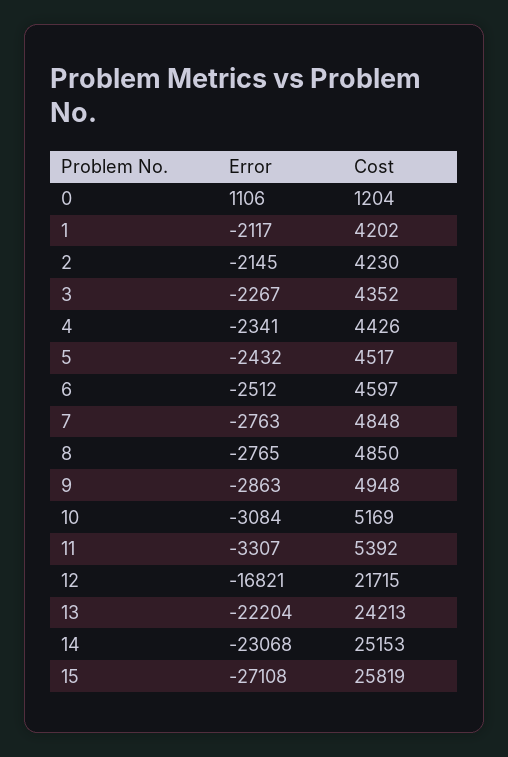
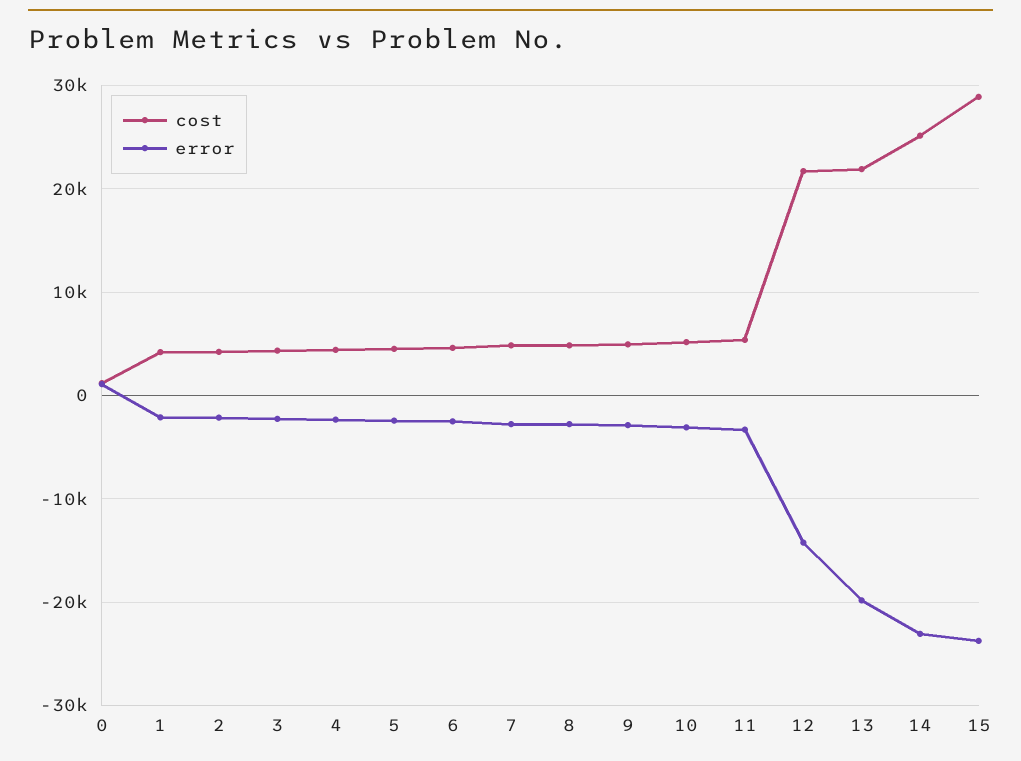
  {
    "Error": {
      "0": 1106,
      "1": -2117,
      "2": -2145,
      "3": -2267,
      "4": -2341,
      "5": -2432,
      "6": -2512,
      "7": -2763,
      "8": -2765,
      "9": -2863,
      "10": -3084,
      "11": -3307,
-     "12": -16821,
+     "12": -14000,
-     "13": -22204,
+     "13": -20000,
      "14": -23068,
-     "15": -27108
+     "15": -24000
    },
    "Cost": {
      "0": 1204,
      "1": 4202,
      "2": 4230,
      "3": 4352,
      "4": 4426,
      "5": 4517,
      "6": 4597,
      "7": 4848,
      "8": 4850,
      "9": 4948,
      "10": 5169,
      "11": 5392,
      "12": 21715,
-     "13": 24213,
+     "13": 22000,
      "14": 25153,
-     "15": 25819
+     "15": 29000
    }
  }

